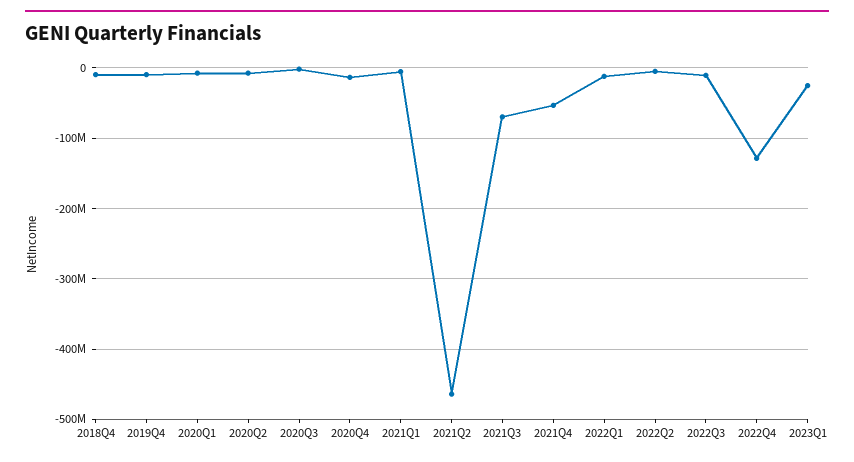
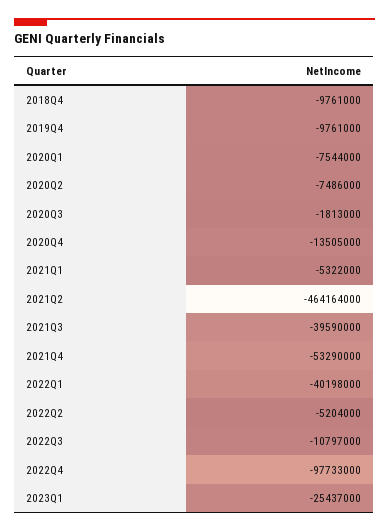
  {
    "2018Q4": -9761000,
    "2019Q4": -9761000,
    "2020Q1": -7544000,
    "2020Q2": -7486000,
    "2020Q3": -1813000,
    "2020Q4": -13505000,
    "2021Q1": -5322000,
    "2021Q2": -464164000,
-   "2021Q3": -70000000,
+   "2021Q3": -39590000,
    "2021Q4": -53290000,
-   "2022Q1": -10000000,
+   "2022Q1": -40198000,
    "2022Q2": -5204000,
    "2022Q3": -10797000,
-   "2022Q4": -130000000,
+   "2022Q4": -97733000,
    "2023Q1": -25437000
  }

